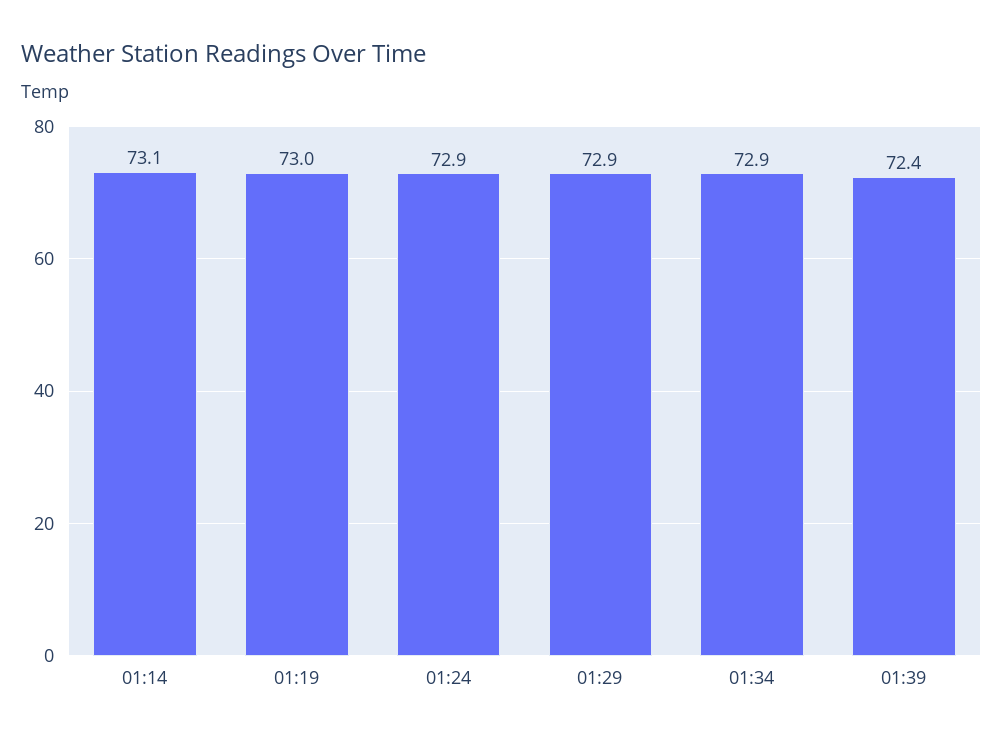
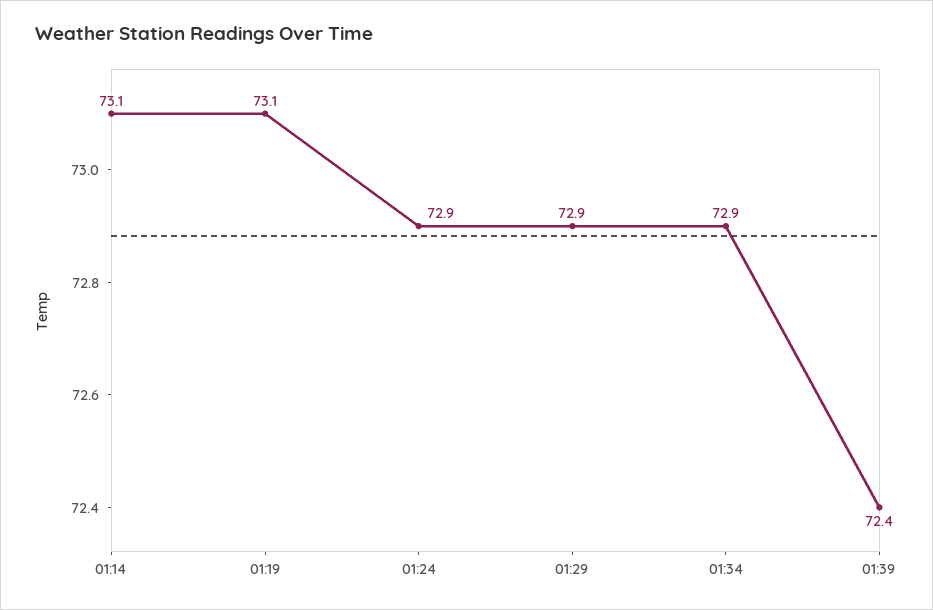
  {
    "01:14": 73.1,
-   "01:19": 73,
+   "01:19": 73.1,
    "01:24": 72.9,
    "01:29": 72.9,
    "01:34": 72.9,
    "01:39": 72.4
  }

